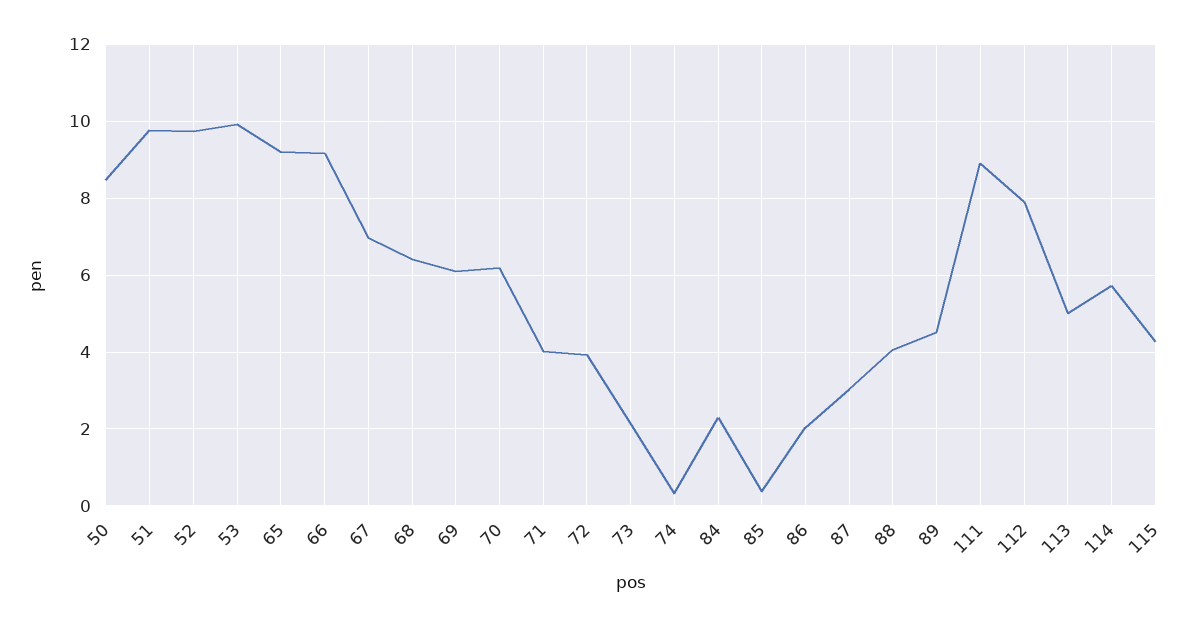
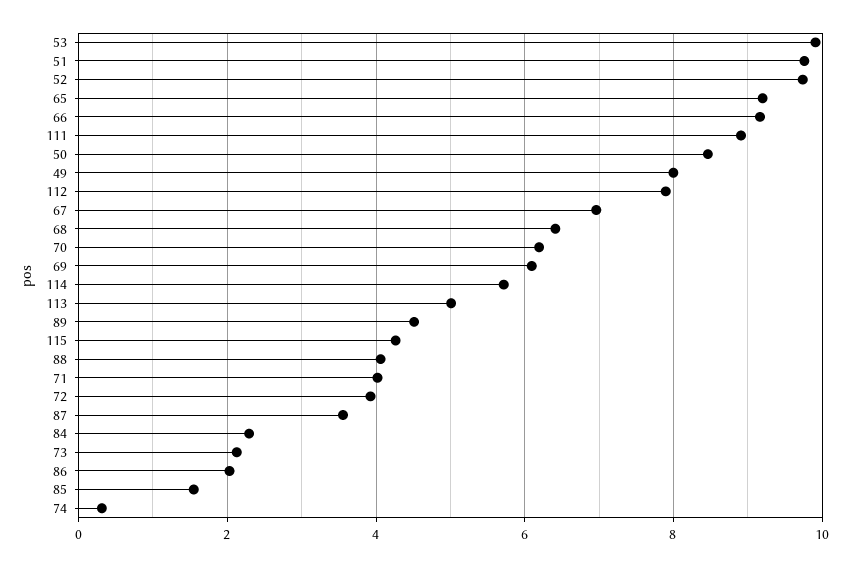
  {
    "50": 8.4,
    "51": 9.8,
    "52": 9.8,
    "53": 10,
    "65": 9.2,
    "66": 9.2,
    "67": 7,
    "68": 6.4,
    "69": 6,
    "70": 6.2,
    "71": 4,
    "72": 4,
    "73": 2.2,
    "74": 0.4,
    "84": 2.2,
-   "85": 0.4,
+   "85": 1.6,
    "86": 2,
-   "87": 3,
+   "87": 3.6,
    "88": 4,
    "89": 4.6,
    "111": 9,
    "112": 7.8,
    "113": 5,
    "114": 5.8,
-   "115": 4.2
+   "115": 4.2,
+   "49": 8
  }

